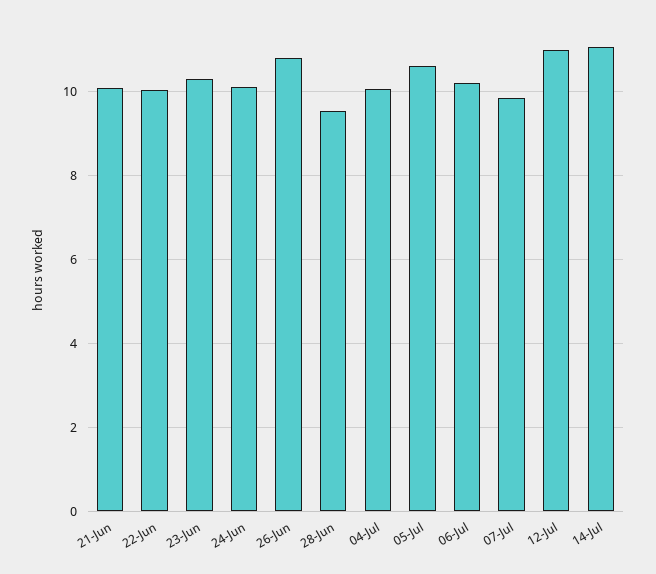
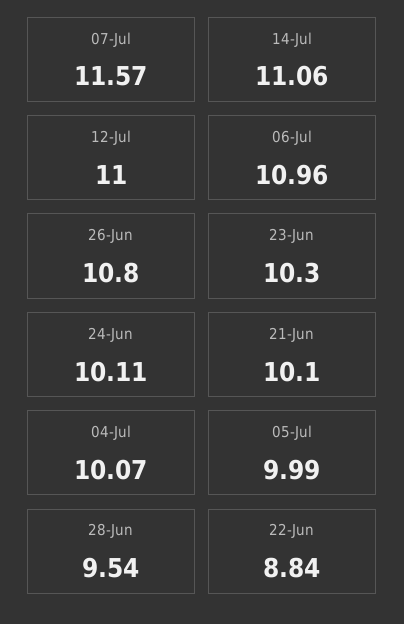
  {
    "21-Jun": 10.1,
-   "22-Jun": 10,
+   "22-Jun": 8.84,
    "23-Jun": 10.3,
    "24-Jun": 10.11,
    "26-Jun": 10.8,
    "28-Jun": 9.54,
    "04-Jul": 10.07,
-   "05-Jul": 10.6,
+   "05-Jul": 9.99,
-   "06-Jul": 10.2,
+   "06-Jul": 10.96,
-   "07-Jul": 9.8,
+   "07-Jul": 11.57,
    "12-Jul": 11,
    "14-Jul": 11.06
  }

